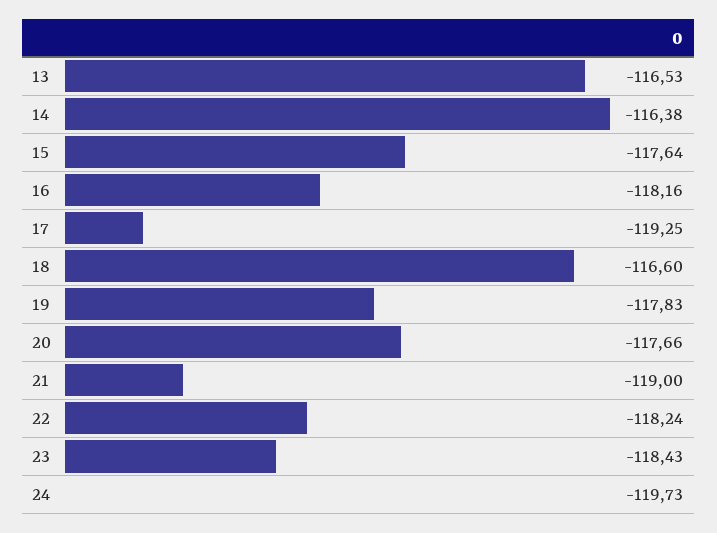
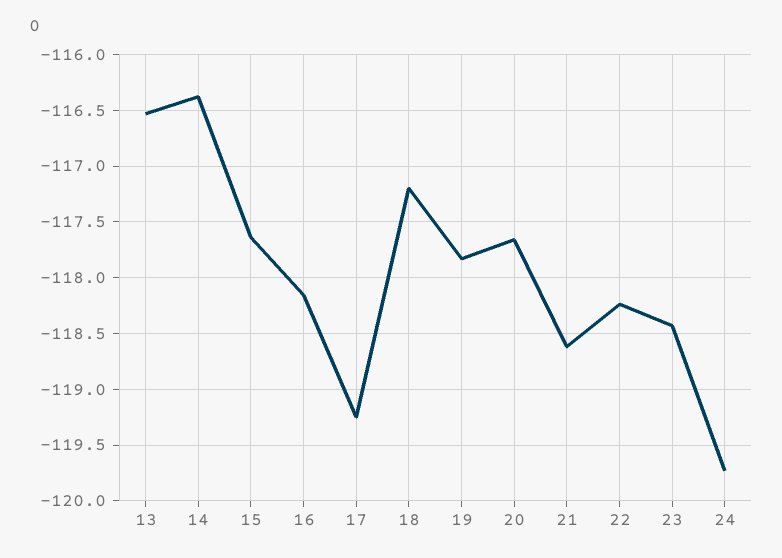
  {
    "13": -116.53,
    "14": -116.38,
    "15": -117.64,
    "16": -118.16,
    "17": -119.25,
-   "18": -116.6,
+   "18": -117.2,
    "19": -117.83,
    "20": -117.66,
-   "21": -119,
+   "21": -118.6,
    "22": -118.24,
    "23": -118.43,
    "24": -119.73
  }

